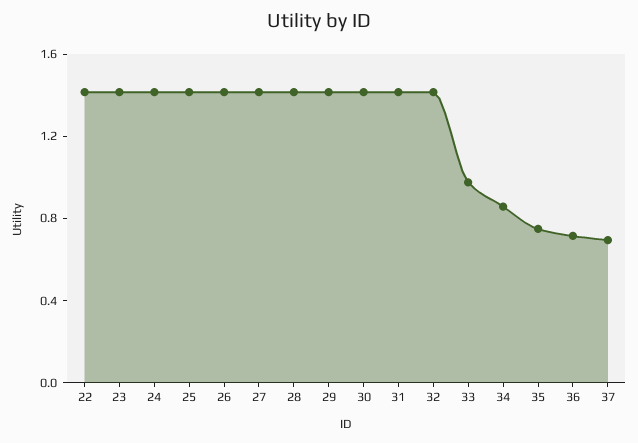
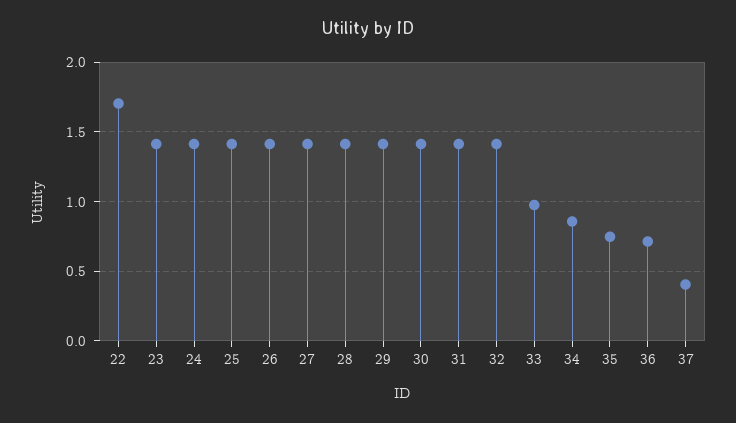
  {
-   "22": 1.4,
+   "22": 1.7,
    "23": 1.4,
    "24": 1.4,
    "25": 1.4,
    "26": 1.4,
    "27": 1.4,
    "28": 1.4,
    "29": 1.4,
    "30": 1.4,
    "31": 1.4,
    "32": 1.4,
    "33": 1,
    "34": 0.85,
    "35": 0.75,
    "36": 0.7,
-   "37": 0.7
+   "37": 0.4
  }

